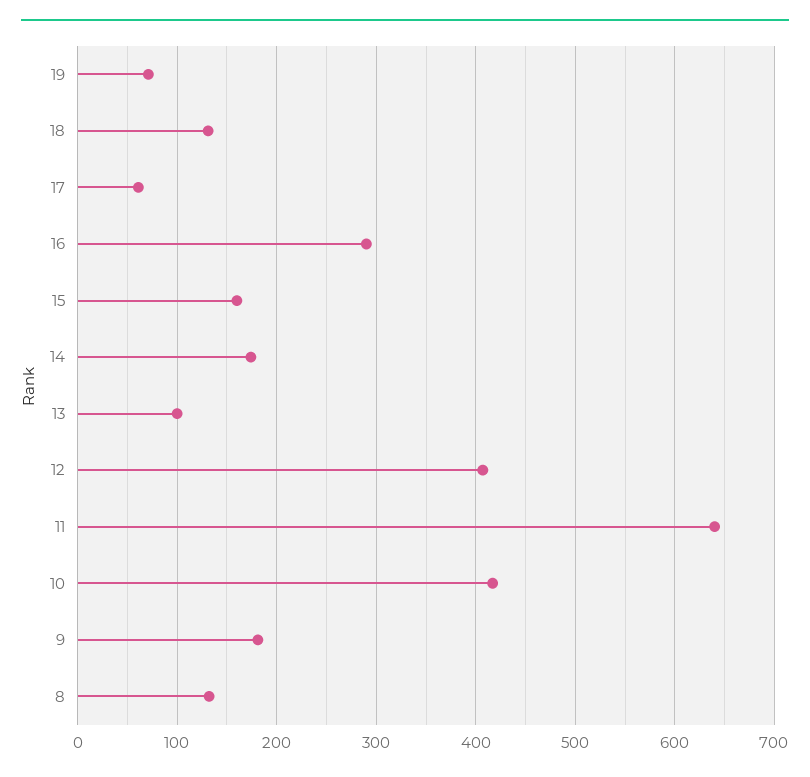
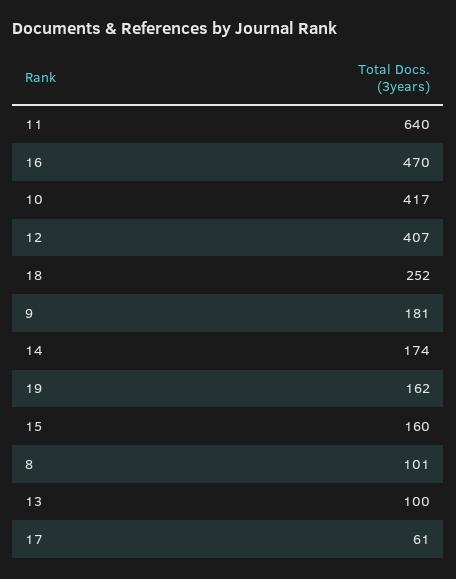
  {
-   "19": 70,
+   "19": 162,
-   "18": 130,
+   "18": 252,
    "17": 61,
-   "16": 290,
+   "16": 470,
    "15": 160,
    "14": 174,
    "13": 100,
    "12": 407,
    "11": 640,
    "10": 417,
    "9": 181,
-   "8": 130
+   "8": 101
  }

